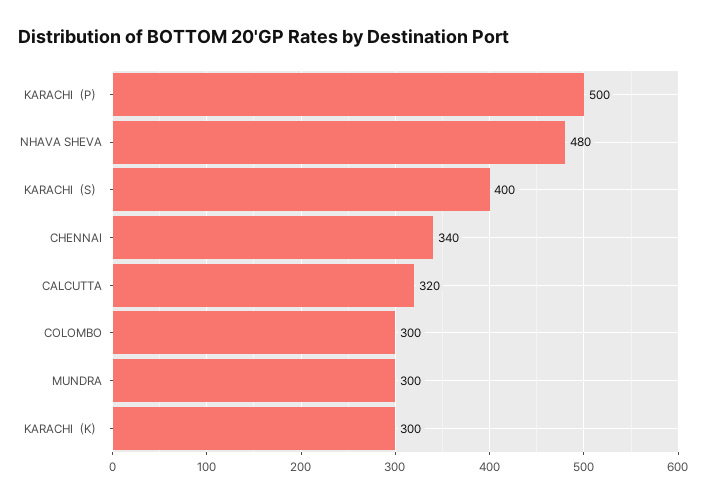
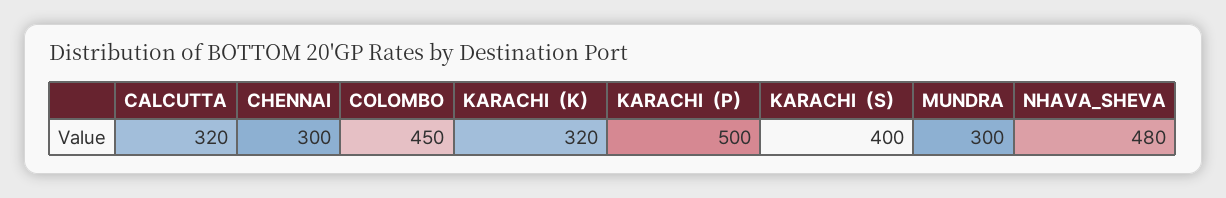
  {
    "KARACHI（P）": 500,
    "NHAVA SHEVA": 480,
    "KARACHI（S）": 400,
-   "CHENNAI": 340,
+   "CHENNAI": 300,
    "CALCUTTA": 320,
-   "COLOMBO": 300,
+   "COLOMBO": 450,
    "MUNDRA": 300,
-   "KARACHI（K）": 300
+   "KARACHI（K）": 320
  }

